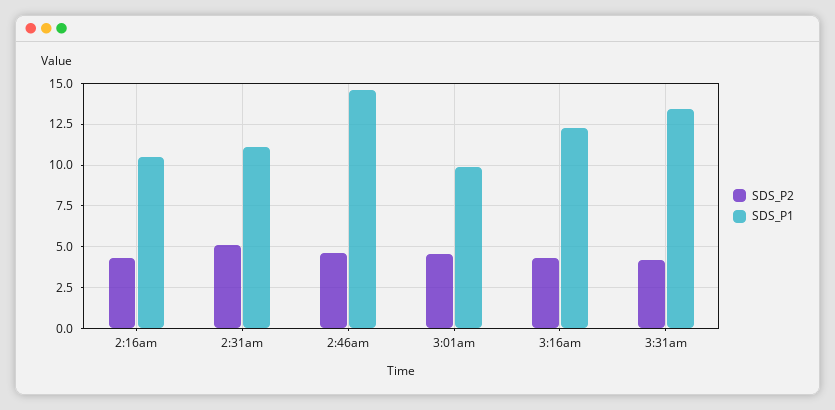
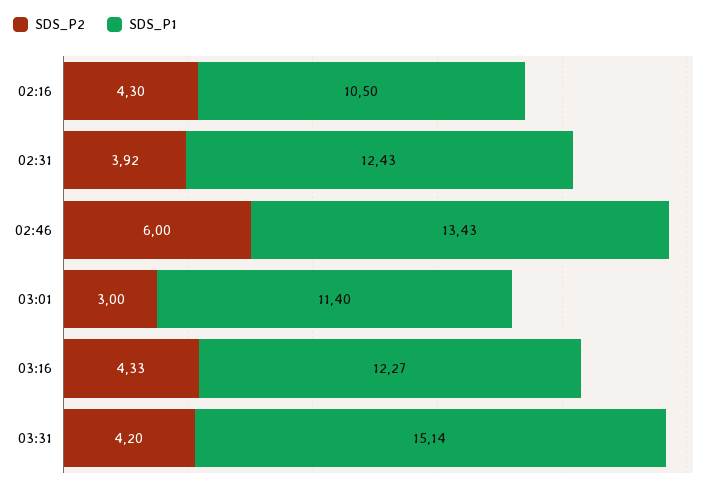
  {
    "SDS_P2": {
      "2:16am": 4.3,
-     "2:31am": 5,
+     "2:31am": 3.92,
-     "2:46am": 4.5,
+     "2:46am": 6,
-     "3:01am": 4.5,
+     "3:01am": 3,
      "3:16am": 4.33,
      "3:31am": 4.2
    },
    "SDS_P1": {
      "2:16am": 10.5,
-     "2:31am": 11,
+     "2:31am": 12.43,
-     "2:46am": 14.5,
+     "2:46am": 13.43,
-     "3:01am": 10,
+     "3:01am": 11.4,
      "3:16am": 12.27,
-     "3:31am": 13.5
+     "3:31am": 15.14
    }
  }

